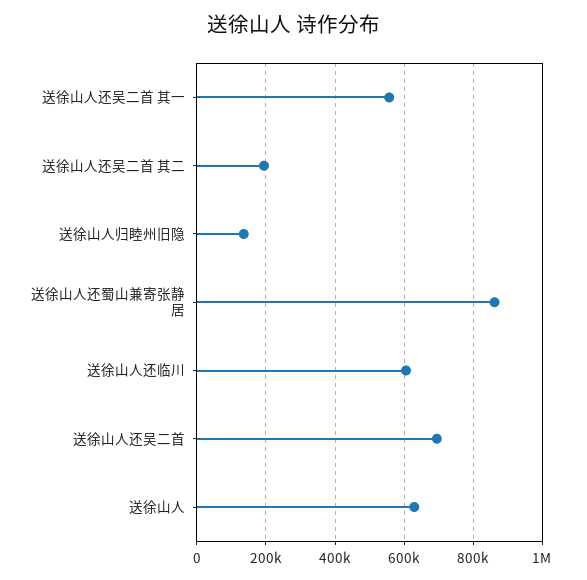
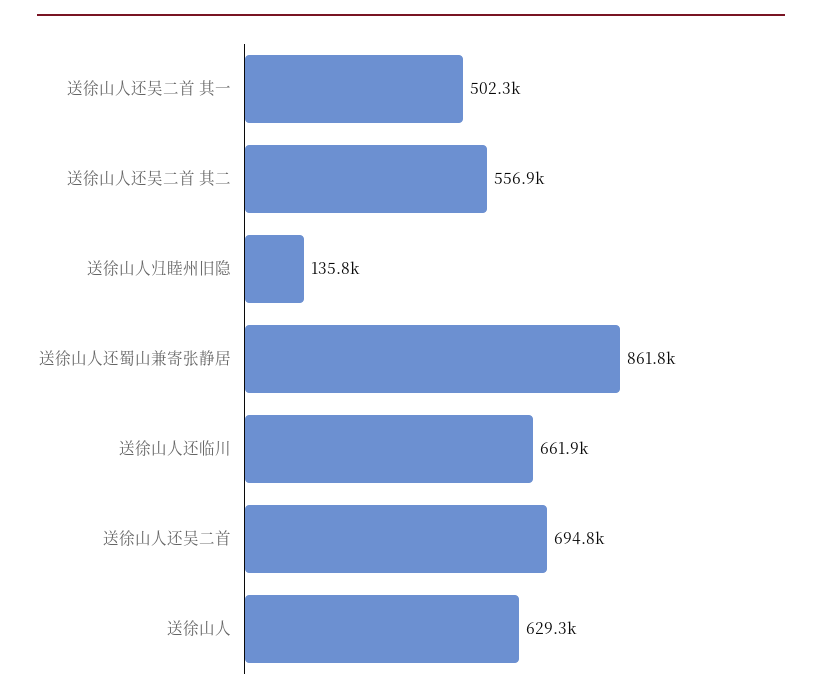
  {
-   "送徐山人还吴二首 其一": 560000,
+   "送徐山人还吴二首 其一": 502300,
-   "送徐山人还吴二首 其二": 200000,
+   "送徐山人还吴二首 其二": 556900,
    "送徐山人归睦州旧隐": 135800,
    "送徐山人还蜀山兼寄张静居": 861800,
-   "送徐山人还临川": 600000,
+   "送徐山人还临川": 661900,
    "送徐山人还吴二首": 694800,
    "送徐山人": 629300
  }

